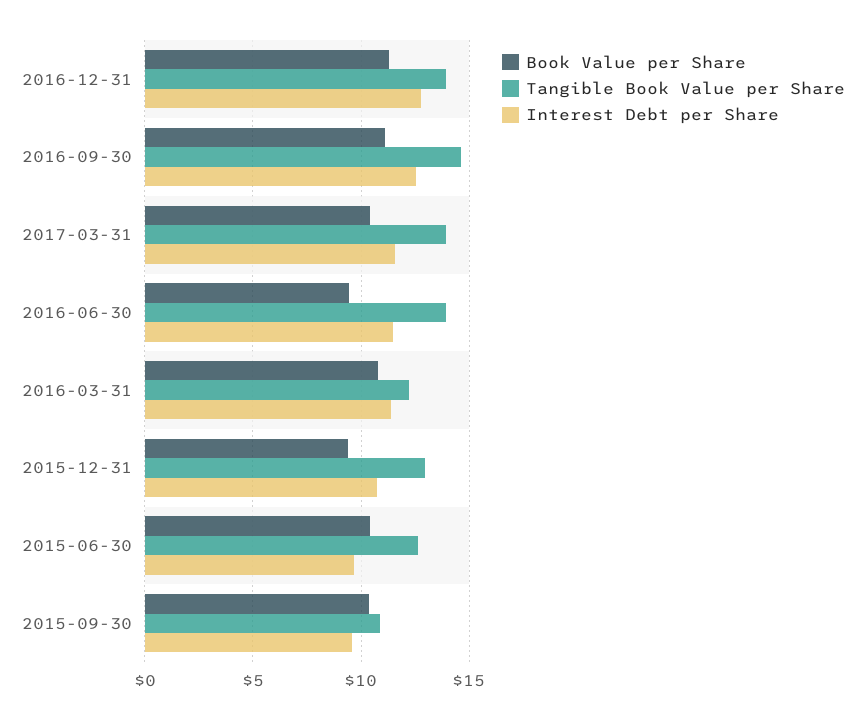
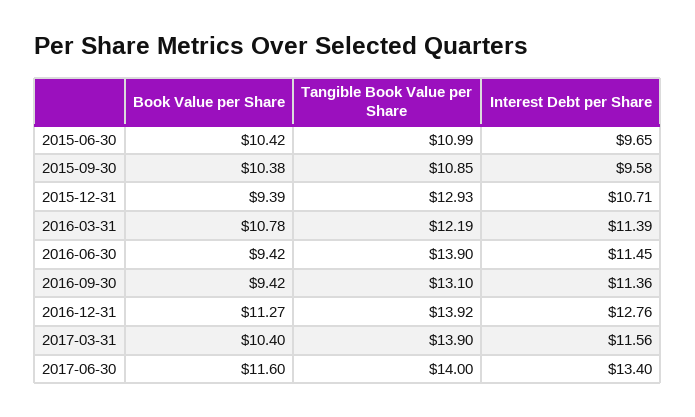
  {
    "Book Value per Share": {
      "2016-12-31": 11.27,
-     "2016-09-30": 11,
+     "2016-09-30": 9.42,
      "2017-03-31": 10.4,
      "2016-06-30": 9.42,
      "2016-03-31": 10.78,
      "2015-12-31": 9.39,
      "2015-06-30": 10.42,
-     "2015-09-30": 10.38
+     "2015-09-30": 10.38,
+     "2017-06-30": 11.6
    },
    "Tangible Book Value per Share": {
      "2016-12-31": 13.92,
-     "2016-09-30": 14.5,
+     "2016-09-30": 13.1,
      "2017-03-31": 13.9,
      "2016-06-30": 13.9,
      "2016-03-31": 12.19,
      "2015-12-31": 12.93,
-     "2015-06-30": 12.5,
+     "2015-06-30": 10.99,
-     "2015-09-30": 10.85
+     "2015-09-30": 10.85,
+     "2017-06-30": 14
    },
    "Interest Debt per Share": {
      "2016-12-31": 12.76,
-     "2016-09-30": 12.5,
+     "2016-09-30": 11.36,
      "2017-03-31": 11.56,
      "2016-06-30": 11.45,
      "2016-03-31": 11.39,
      "2015-12-31": 10.71,
      "2015-06-30": 9.65,
-     "2015-09-30": 9.58
+     "2015-09-30": 9.58,
+     "2017-06-30": 13.4
    }
  }

